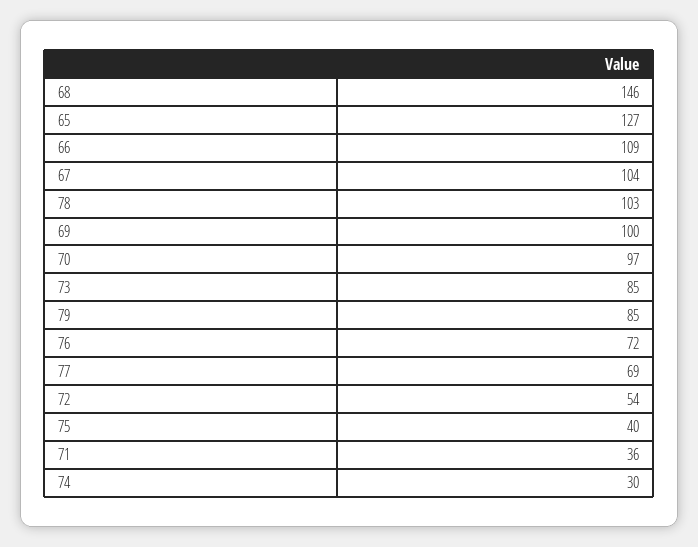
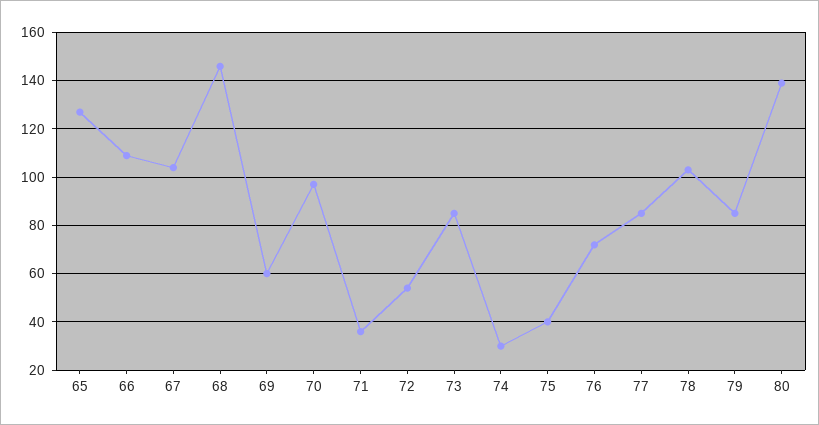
  {
    "68": 146,
    "65": 127,
    "66": 109,
    "67": 104,
    "78": 103,
-   "69": 100,
+   "69": 60,
    "70": 97,
    "73": 85,
    "79": 85,
    "76": 72,
-   "77": 69,
+   "77": 85,
    "72": 54,
    "75": 40,
    "71": 36,
-   "74": 30
+   "74": 30,
+   "80": 140
  }

